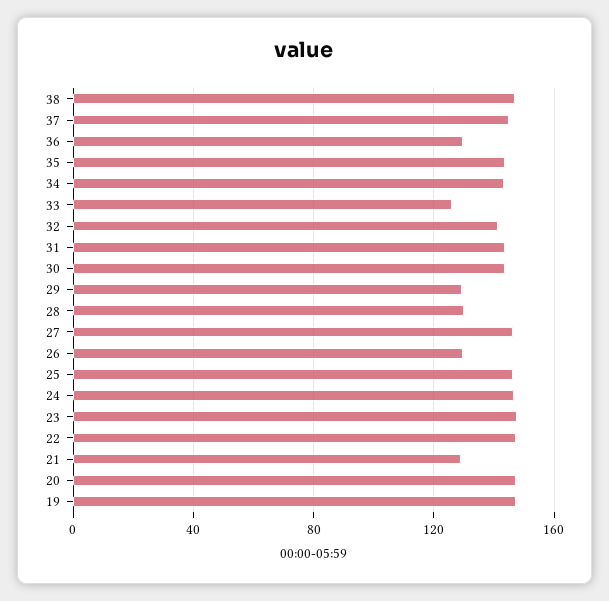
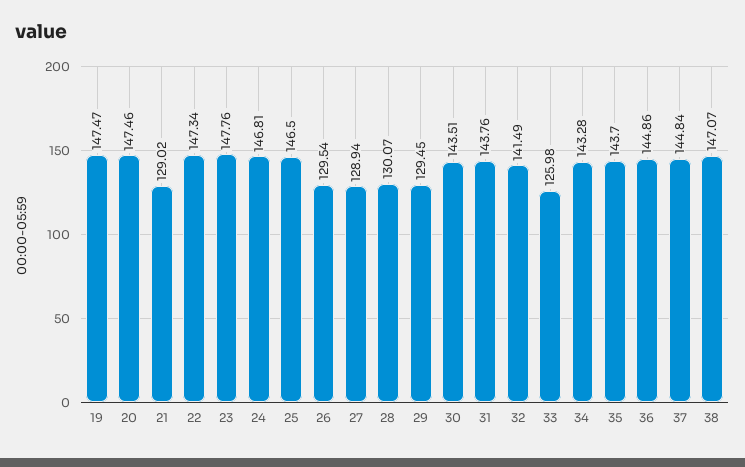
  {
    "38": 147.07,
    "37": 144.84,
-   "36": 130,
+   "36": 144.86,
    "35": 143.7,
    "34": 143.28,
    "33": 125.98,
    "32": 141.49,
    "31": 143.76,
    "30": 143.51,
    "29": 129.45,
    "28": 130.07,
-   "27": 145,
+   "27": 128.94,
    "26": 129.54,
    "25": 146.5,
    "24": 146.81,
    "23": 147.76,
    "22": 147.34,
    "21": 129.02,
    "20": 147.46,
    "19": 147.47
  }

